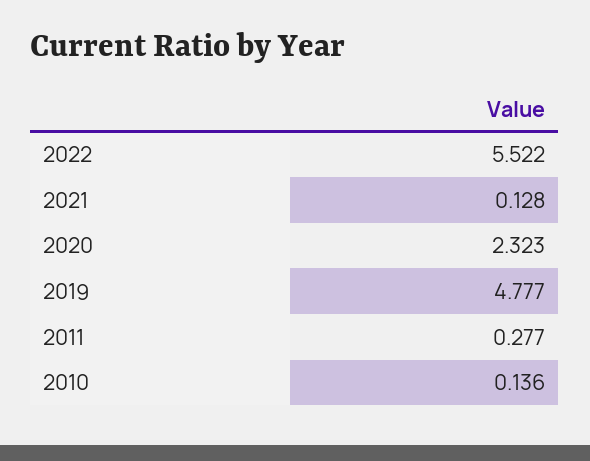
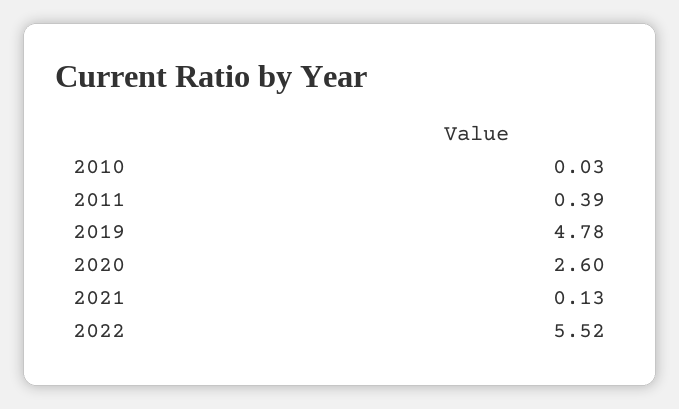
  {
    "2022": 5.522,
    "2021": 0.128,
-   "2020": 2.323,
+   "2020": 2.6,
    "2019": 4.777,
-   "2011": 0.277,
+   "2011": 0.39,
-   "2010": 0.136
+   "2010": 0.03
  }

